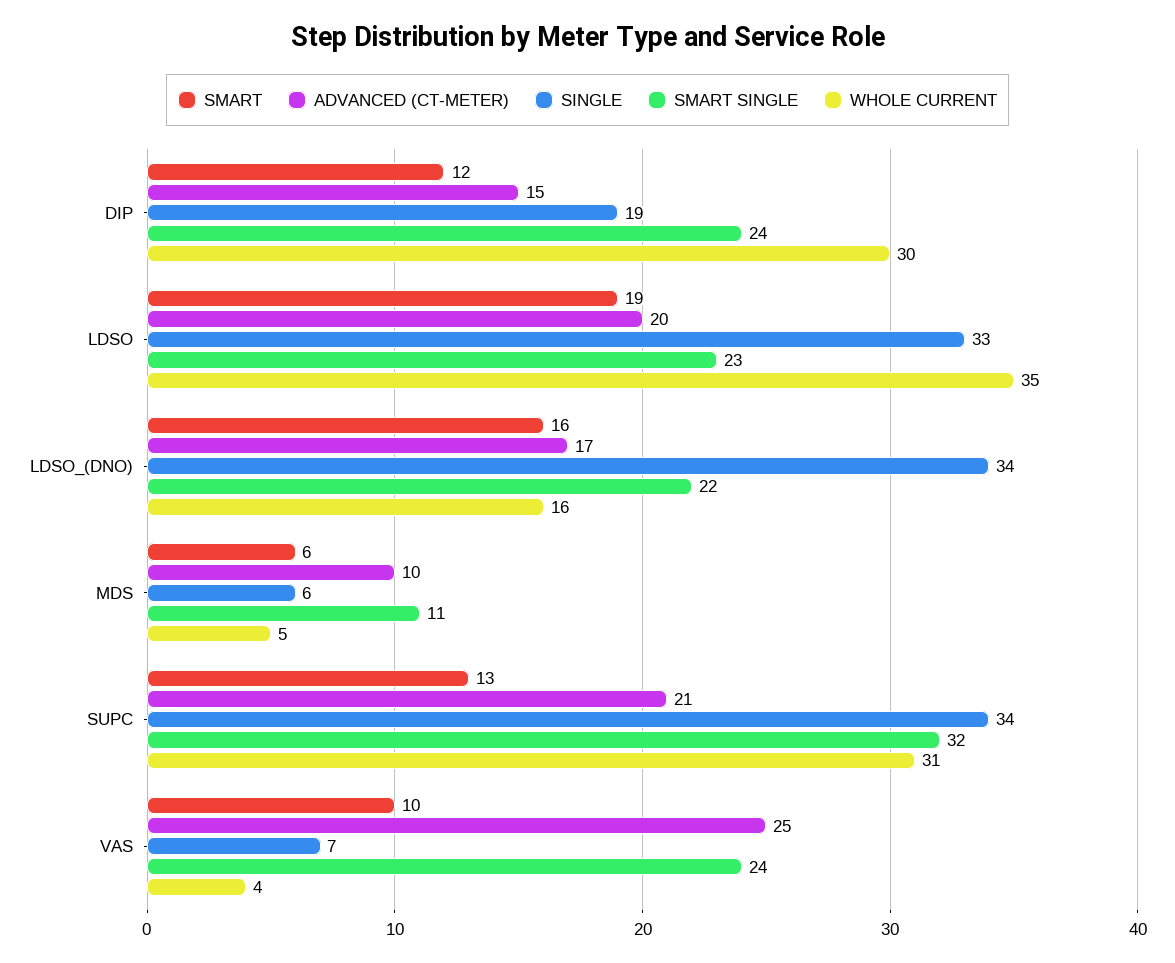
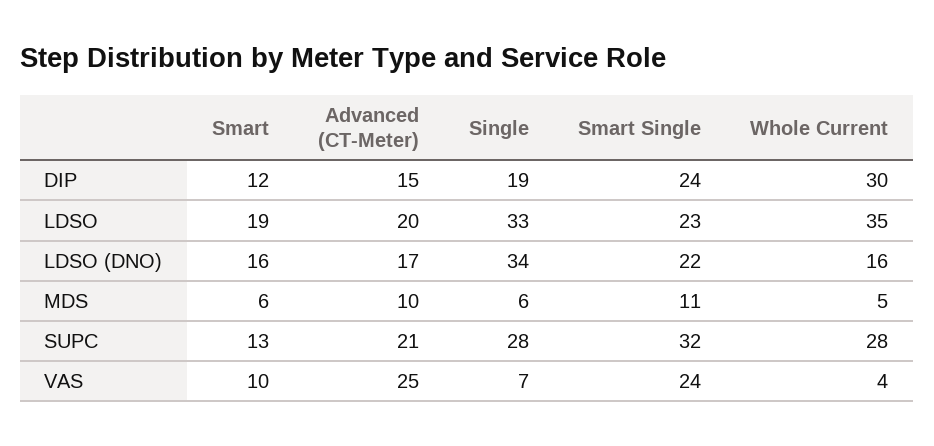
  {
    "SMART": {
      "DIP": 12,
      "LDSO": 19,
      "LDSO_(DNO)": 16,
      "MDS": 6,
      "SUPC": 13,
      "VAS": 10
    },
    "ADVANCED (CT-METER)": {
      "DIP": 15,
      "LDSO": 20,
      "LDSO_(DNO)": 17,
      "MDS": 10,
      "SUPC": 21,
      "VAS": 25
    },
    "SINGLE": {
      "DIP": 19,
      "LDSO": 33,
      "LDSO_(DNO)": 34,
      "MDS": 6,
-     "SUPC": 34,
+     "SUPC": 28,
      "VAS": 7
    },
    "SMART SINGLE": {
      "DIP": 24,
      "LDSO": 23,
      "LDSO_(DNO)": 22,
      "MDS": 11,
      "SUPC": 32,
      "VAS": 24
    },
    "WHOLE CURRENT": {
      "DIP": 30,
      "LDSO": 35,
      "LDSO_(DNO)": 16,
      "MDS": 5,
-     "SUPC": 31,
+     "SUPC": 28,
      "VAS": 4
    }
  }

